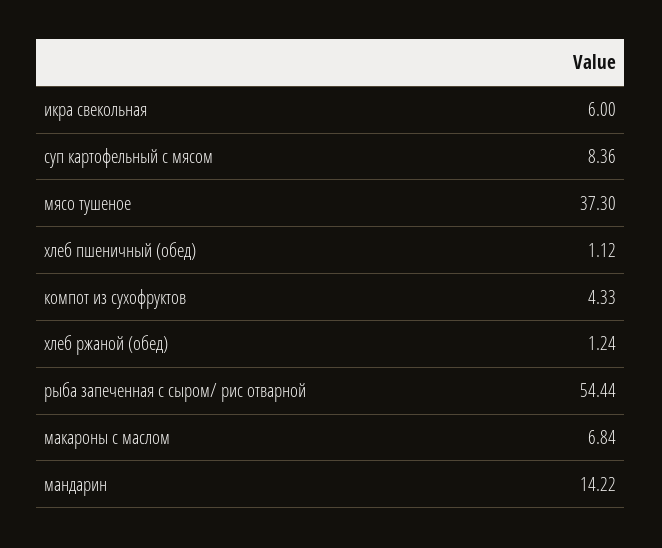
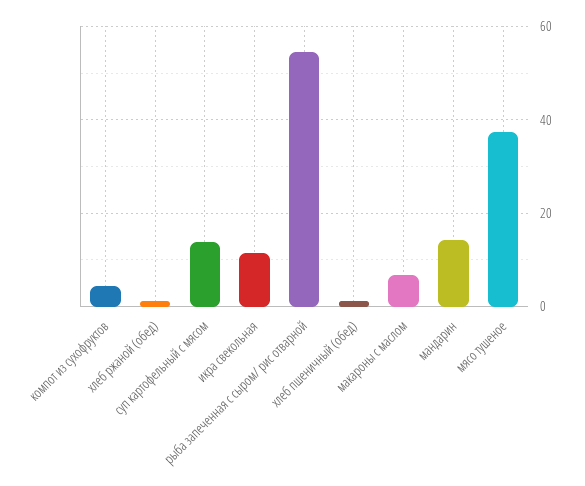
  {
-   "икра свекольная": 6,
+   "икра свекольная": 12,
-   "суп картофельный с мясом": 8.36,
+   "суп картофельный с мясом": 14,
    "мясо тушеное": 37.3,
    "хлеб пшеничный (обед)": 1.12,
    "компот из сухофруктов": 4.33,
    "хлеб ржаной (обед)": 1.24,
    "рыба запеченная с сыром/ рис отварной": 54.44,
    "макароны с маслом": 6.84,
    "мандарин": 14.22
  }

